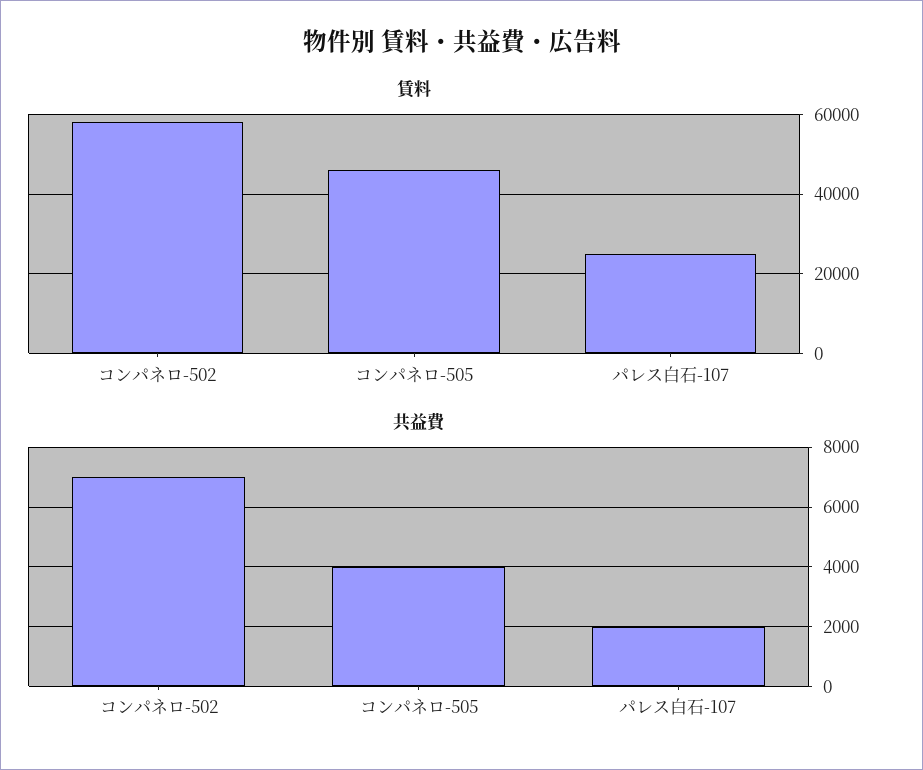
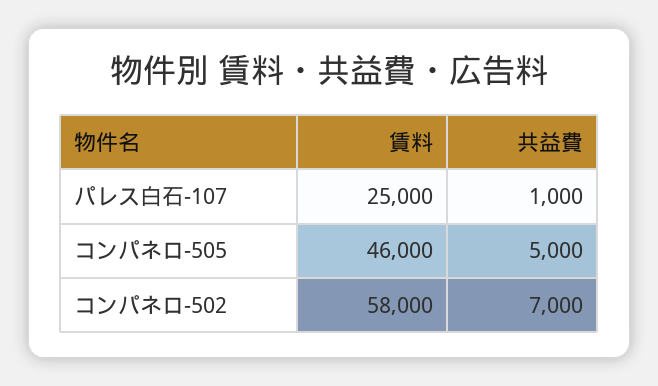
  {
    "賃料": {
      "コンパネロ-502": 58000,
      "コンパネロ-505": 46000,
      "パレス白石-107": 25000
    },
    "共益費": {
      "コンパネロ-502": 7000,
-     "コンパネロ-505": 4000,
+     "コンパネロ-505": 5000,
-     "パレス白石-107": 2000
+     "パレス白石-107": 1000
    }
  }

